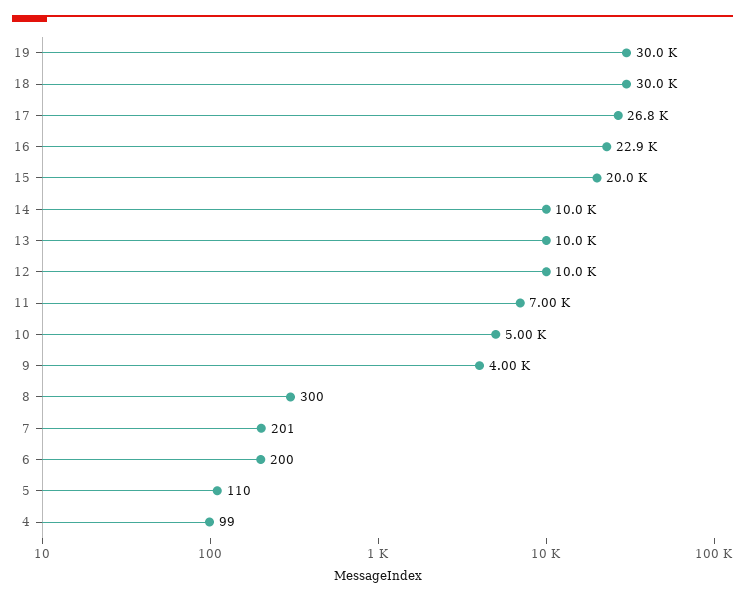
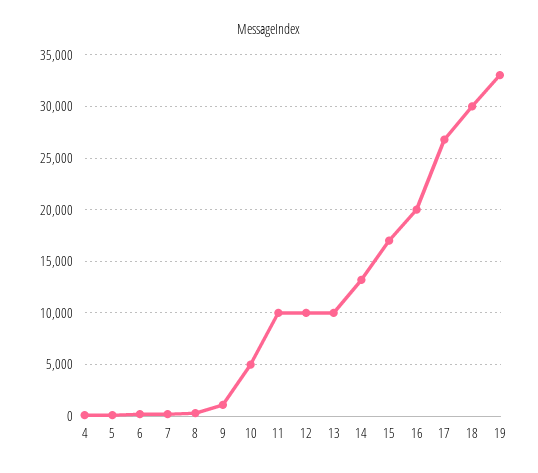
  {
-   "19": 30000,
+   "19": 33000,
    "18": 30000,
    "17": 26800,
-   "16": 22900,
+   "16": 20000,
-   "15": 20000,
+   "15": 17000,
-   "14": 10000,
+   "14": 13000,
    "13": 10000,
    "12": 10000,
-   "11": 7000,
+   "11": 10000,
    "10": 5000,
-   "9": 4000,
+   "9": 1000,
    "8": 300,
    "7": 201,
    "6": 200,
    "5": 110,
    "4": 99
  }

